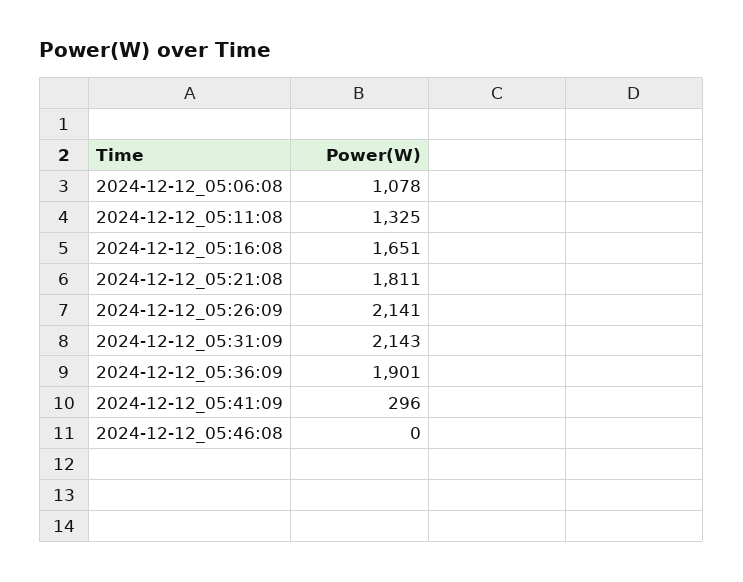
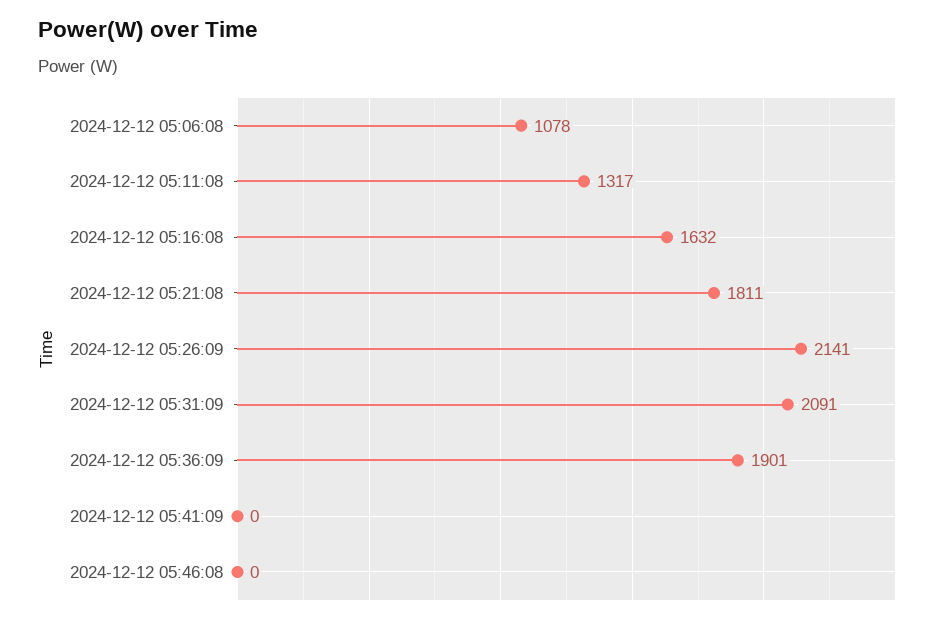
  {
    "2024-12-12_05:06:08": 1078,
-   "2024-12-12_05:11:08": 1325,
+   "2024-12-12_05:11:08": 1317,
-   "2024-12-12_05:16:08": 1651,
+   "2024-12-12_05:16:08": 1632,
    "2024-12-12_05:21:08": 1811,
    "2024-12-12_05:26:09": 2141,
-   "2024-12-12_05:31:09": 2143,
+   "2024-12-12_05:31:09": 2091,
    "2024-12-12_05:36:09": 1901,
-   "2024-12-12_05:41:09": 296,
+   "2024-12-12_05:41:09": 0,
    "2024-12-12_05:46:08": 0
  }

